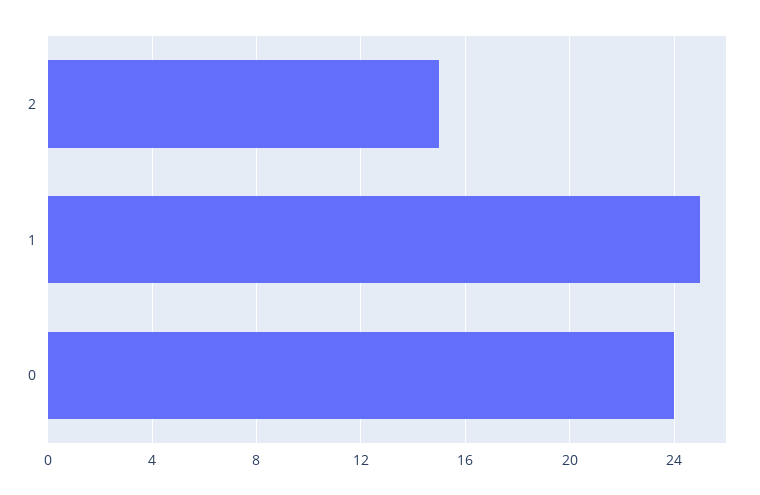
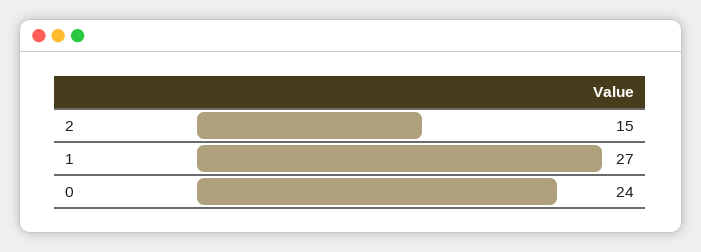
  {
    "2": 15,
-   "1": 25,
+   "1": 27,
    "0": 24
  }

